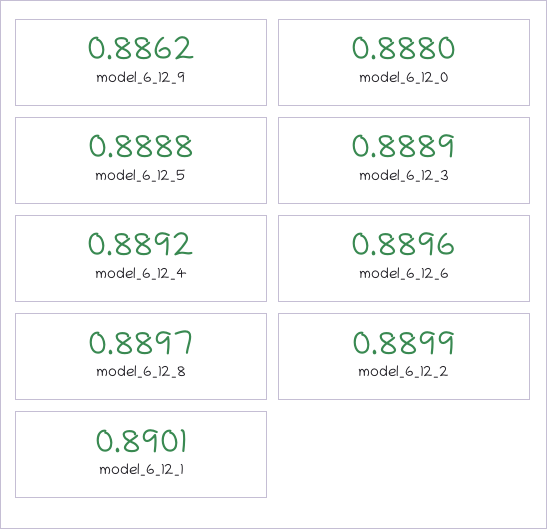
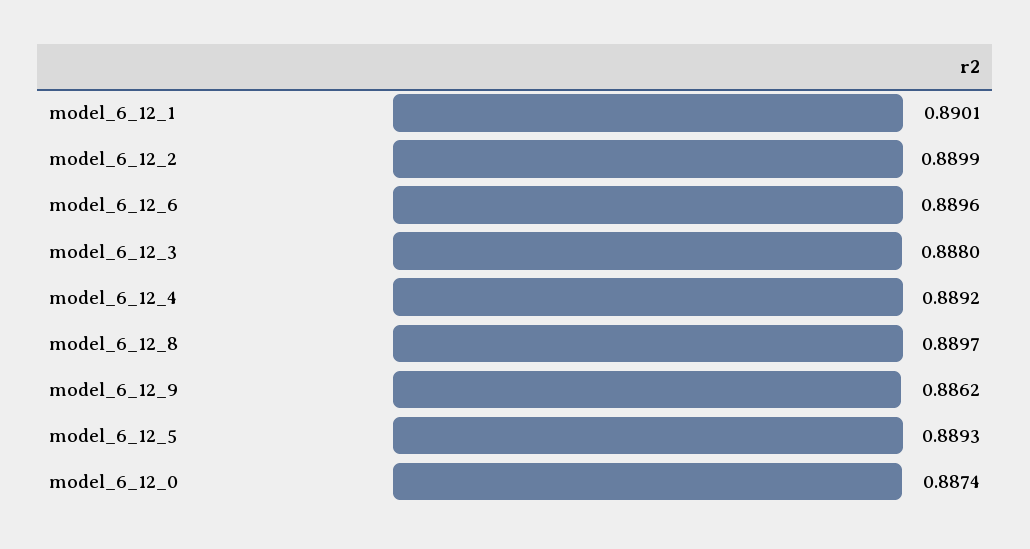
  {
    "model_6_12_9": 0.8862,
-   "model_6_12_0": 0.888,
+   "model_6_12_0": 0.8874,
-   "model_6_12_5": 0.8888,
+   "model_6_12_5": 0.8893,
-   "model_6_12_3": 0.8889,
+   "model_6_12_3": 0.888,
    "model_6_12_4": 0.8892,
    "model_6_12_6": 0.8896,
    "model_6_12_8": 0.8897,
    "model_6_12_2": 0.8899,
    "model_6_12_1": 0.8901
  }

